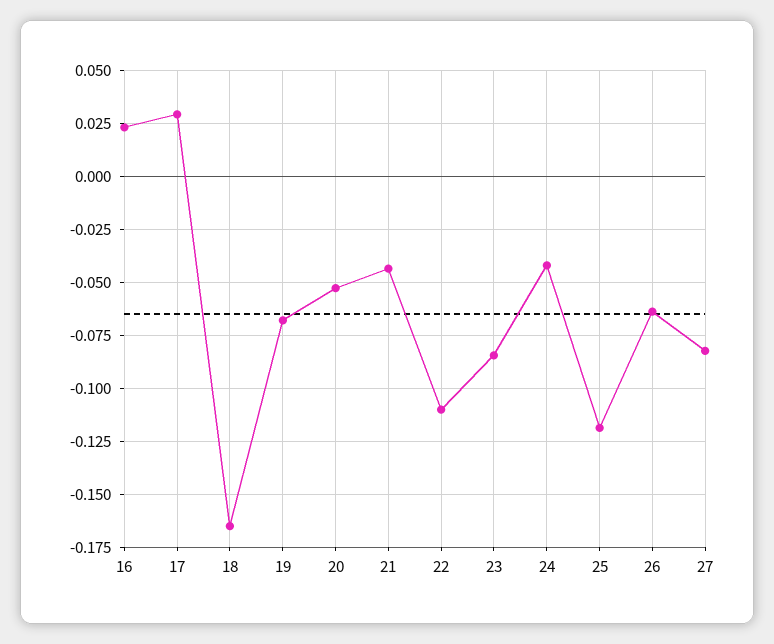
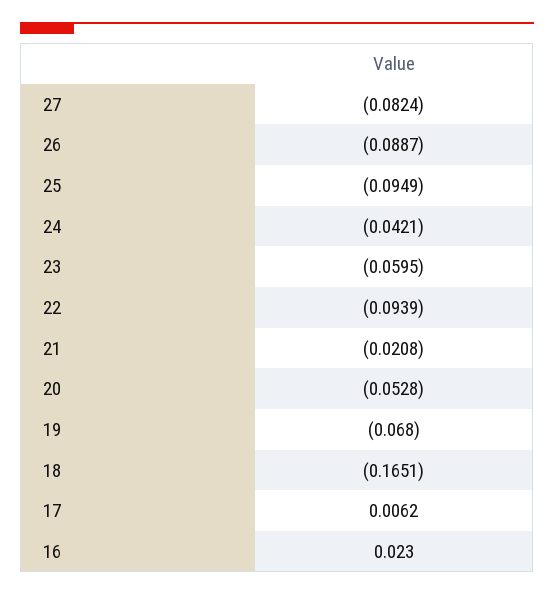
  {
    "16": 0.023,
-   "17": 0.03,
+   "17": 0.0062,
    "18": -0.1651,
    "19": -0.068,
    "20": -0.0528,
-   "21": -0.045,
+   "21": -0.0208,
-   "22": -0.11,
+   "22": -0.0939,
-   "23": -0.085,
+   "23": -0.0595,
    "24": -0.0421,
-   "25": -0.12,
+   "25": -0.0949,
-   "26": -0.065,
+   "26": -0.0887,
    "27": -0.0824
  }

